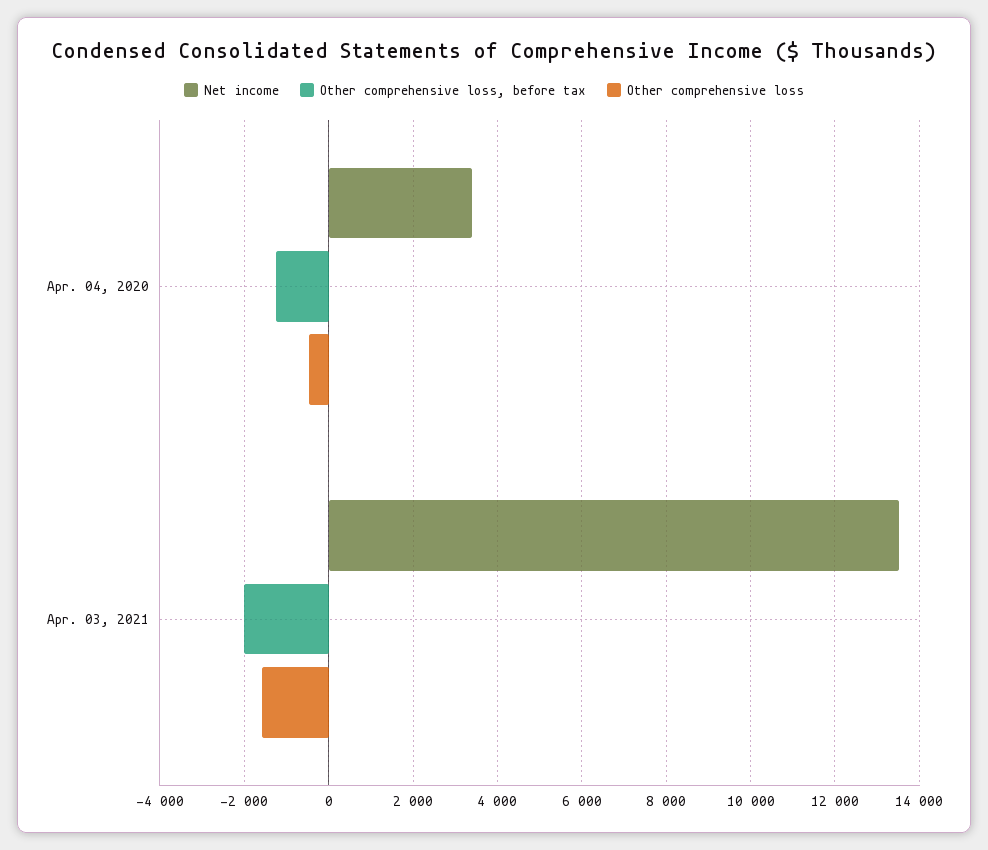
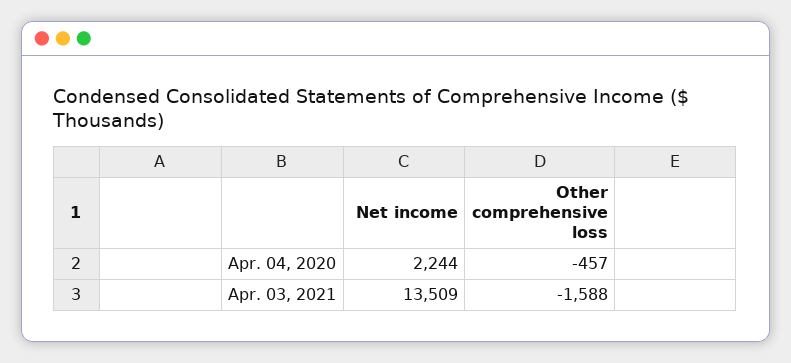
  {
    "Net income": {
-     "Apr. 04, 2020": 3400,
+     "Apr. 04, 2020": 2244,
      "Apr. 03, 2021": 13509
    },
-   "Other comprehensive loss, before tax": {
-     "Apr. 04, 2020": -1200,
-     "Apr. 03, 2021": -2000
-   },
    "Other comprehensive loss": {
      "Apr. 04, 2020": -457,
      "Apr. 03, 2021": -1588
    }
  }

